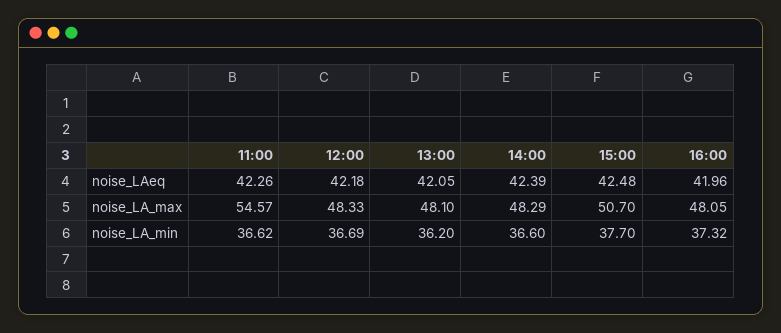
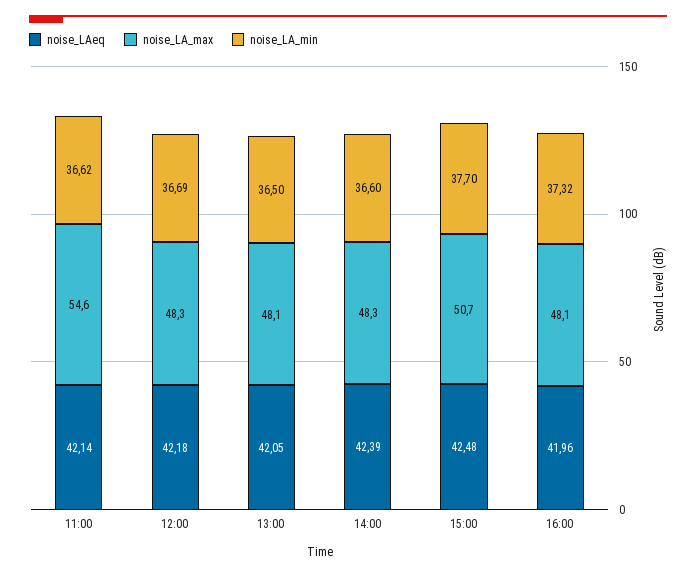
  {
    "noise_LAeq": {
-     "11:00": 42.26,
+     "11:00": 42.14,
      "12:00": 42.18,
      "13:00": 42.05,
      "14:00": 42.39,
      "15:00": 42.48,
      "16:00": 41.96
    },
    "noise_LA_max": {
      "11:00": 54.57,
      "12:00": 48.33,
      "13:00": 48.1,
      "14:00": 48.29,
      "15:00": 50.7,
      "16:00": 48.05
    },
    "noise_LA_min": {
      "11:00": 36.62,
      "12:00": 36.69,
-     "13:00": 36.2,
+     "13:00": 36.5,
      "14:00": 36.6,
      "15:00": 37.7,
      "16:00": 37.32
    }
  }

